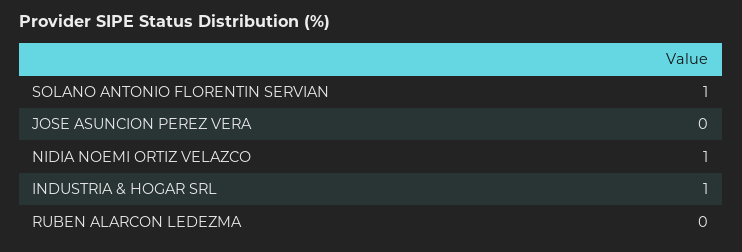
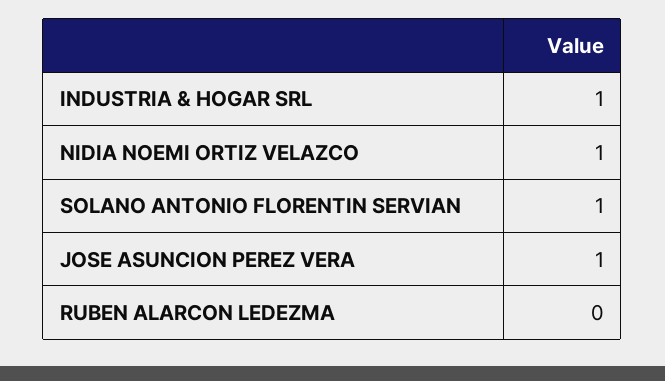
  {
    "SOLANO ANTONIO FLORENTIN SERVIAN": 1,
-   "JOSE ASUNCION PEREZ VERA": 0,
+   "JOSE ASUNCION PEREZ VERA": 1,
    "NIDIA NOEMI ORTIZ VELAZCO": 1,
    "INDUSTRIA & HOGAR SRL": 1,
    "RUBEN ALARCON LEDEZMA": 0
  }

